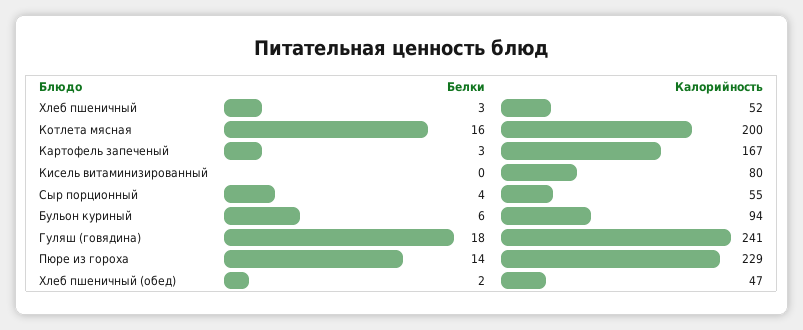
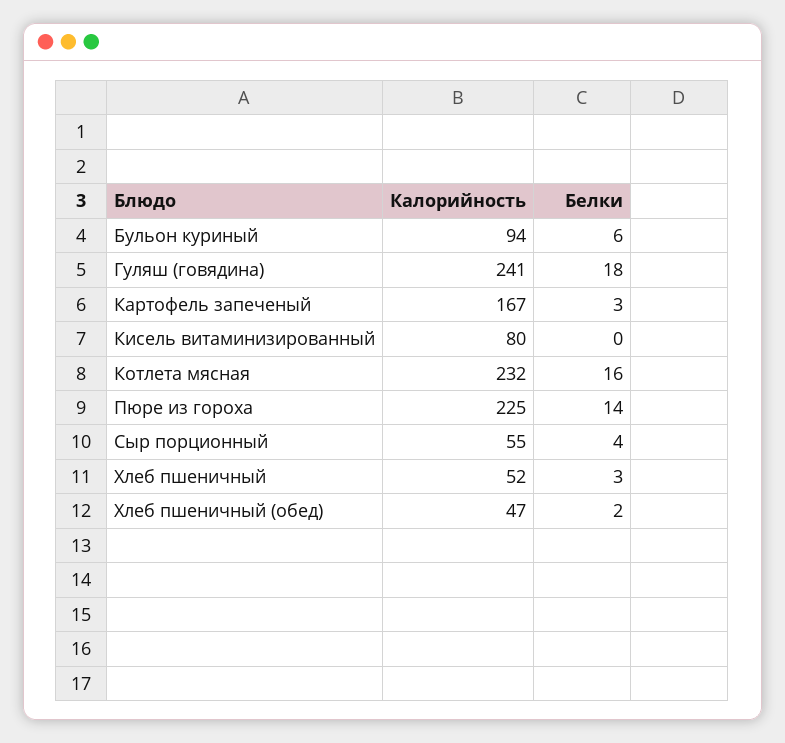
  {
    "Белки": {
      "Хлеб пшеничный": 3,
      "Котлета мясная": 16,
      "Картофель запеченый": 3,
      "Кисель витаминизированный": 0,
      "Сыр порционный": 4,
      "Бульон куриный": 6,
      "Гуляш (говядина)": 18,
      "Пюре из гороха": 14,
      "Хлеб пшеничный (обед)": 2
    },
    "Калорийность": {
      "Хлеб пшеничный": 52,
-     "Котлета мясная": 200,
+     "Котлета мясная": 232,
      "Картофель запеченый": 167,
      "Кисель витаминизированный": 80,
      "Сыр порционный": 55,
      "Бульон куриный": 94,
      "Гуляш (говядина)": 241,
-     "Пюре из гороха": 229,
+     "Пюре из гороха": 225,
      "Хлеб пшеничный (обед)": 47
    }
  }

